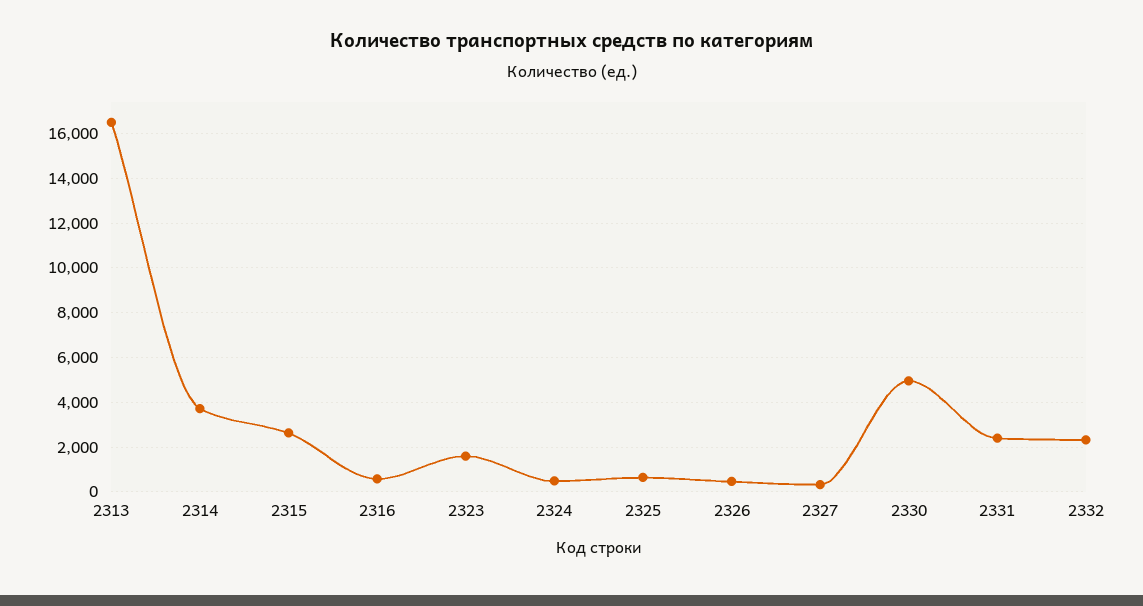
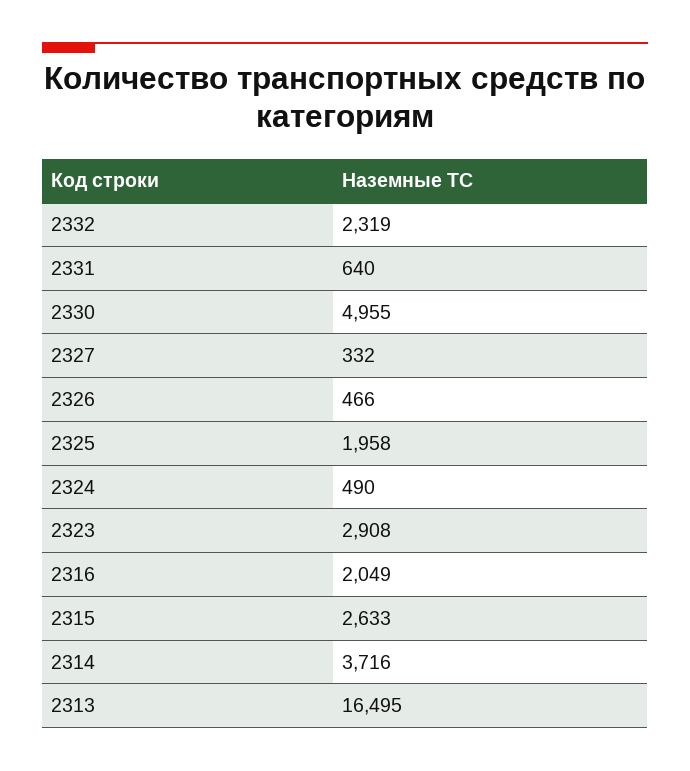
  {
    "2313": 16495,
    "2314": 3716,
    "2315": 2633,
-   "2316": 500,
+   "2316": 2049,
-   "2323": 1500,
+   "2323": 2908,
    "2324": 490,
-   "2325": 500,
+   "2325": 1958,
    "2326": 466,
    "2327": 332,
    "2330": 4955,
-   "2331": 2500,
+   "2331": 640,
    "2332": 2319
  }

